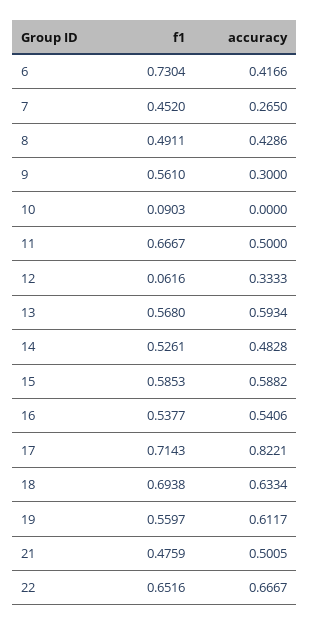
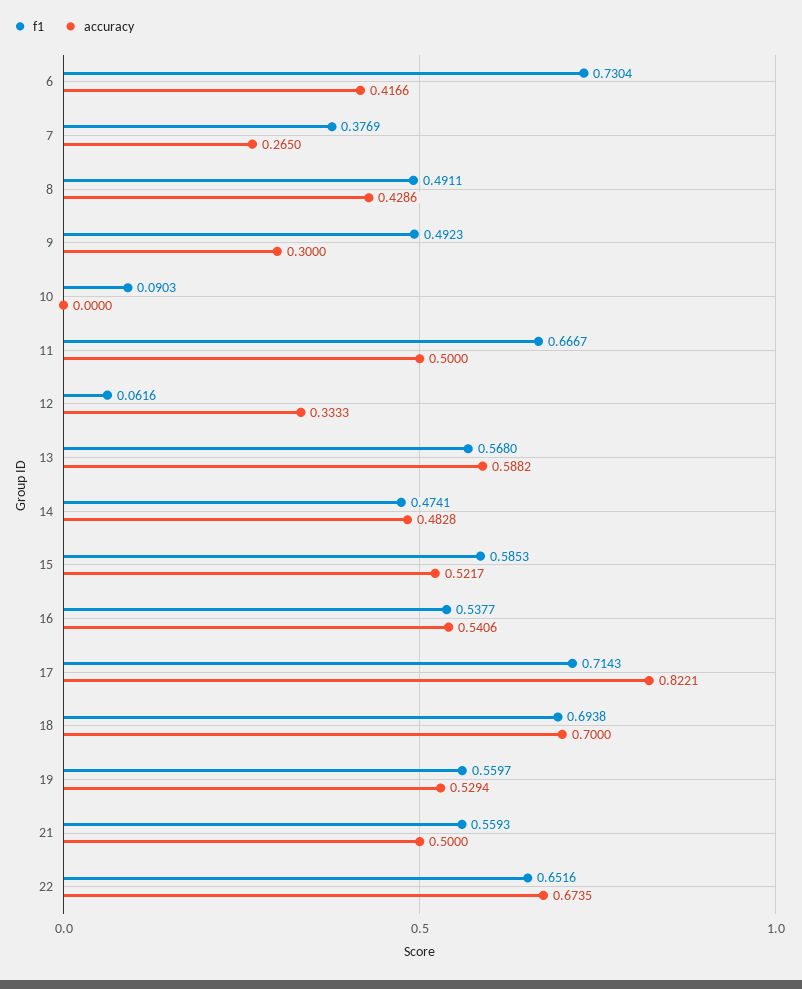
  {
    "f1": {
      "6": 0.7304,
-     "7": 0.452,
+     "7": 0.3769,
      "8": 0.4911,
-     "9": 0.561,
+     "9": 0.4923,
      "10": 0.0903,
      "11": 0.6667,
      "12": 0.0616,
      "13": 0.568,
-     "14": 0.5261,
+     "14": 0.4741,
      "15": 0.5853,
      "16": 0.5377,
      "17": 0.7143,
      "18": 0.6938,
      "19": 0.5597,
-     "21": 0.4759,
+     "21": 0.5593,
      "22": 0.6516
    },
    "accuracy": {
      "6": 0.4166,
      "7": 0.265,
      "8": 0.4286,
      "9": 0.3,
      "10": 0,
      "11": 0.5,
      "12": 0.3333,
-     "13": 0.5934,
+     "13": 0.5882,
      "14": 0.4828,
-     "15": 0.5882,
+     "15": 0.5217,
      "16": 0.5406,
      "17": 0.8221,
-     "18": 0.6334,
+     "18": 0.7,
-     "19": 0.6117,
+     "19": 0.5294,
-     "21": 0.5005,
+     "21": 0.5,
-     "22": 0.6667
+     "22": 0.6735
    }
  }

